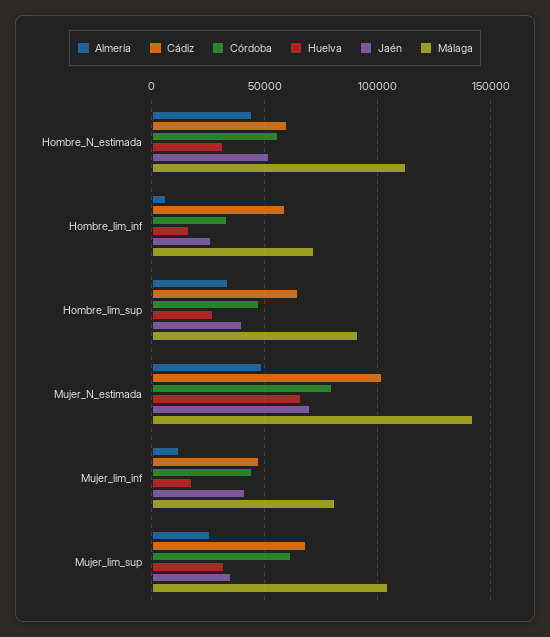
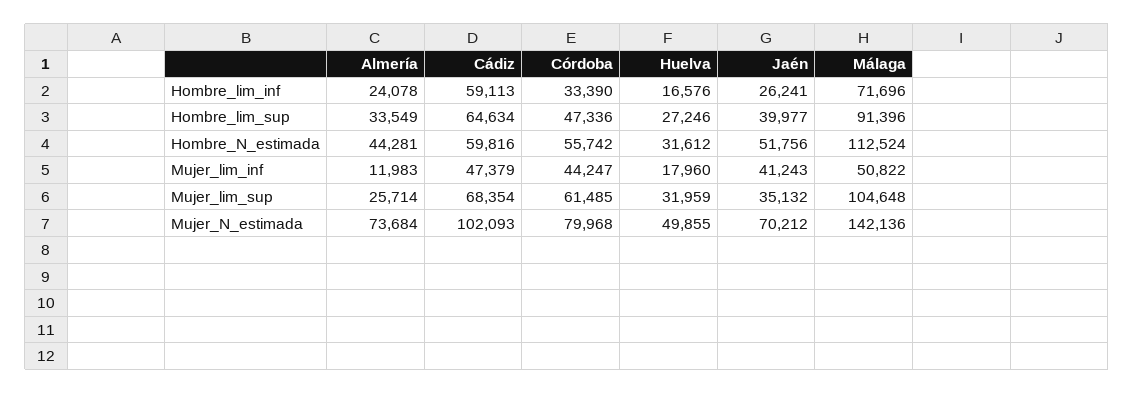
  {
    "Almería": {
      "Hombre_N_estimada": 44281,
-     "Hombre_lim_inf": 5000,
+     "Hombre_lim_inf": 24078,
      "Hombre_lim_sup": 33549,
-     "Mujer_N_estimada": 50000,
+     "Mujer_N_estimada": 73684,
      "Mujer_lim_inf": 11983,
      "Mujer_lim_sup": 25714
    },
    "Cádiz": {
      "Hombre_N_estimada": 59816,
      "Hombre_lim_inf": 59113,
      "Hombre_lim_sup": 64634,
      "Mujer_N_estimada": 102093,
      "Mujer_lim_inf": 47379,
      "Mujer_lim_sup": 68354
    },
    "Córdoba": {
      "Hombre_N_estimada": 55742,
      "Hombre_lim_inf": 33390,
      "Hombre_lim_sup": 47336,
      "Mujer_N_estimada": 79968,
      "Mujer_lim_inf": 44247,
      "Mujer_lim_sup": 61485
    },
    "Huelva": {
      "Hombre_N_estimada": 31612,
      "Hombre_lim_inf": 16576,
      "Hombre_lim_sup": 27246,
-     "Mujer_N_estimada": 65000,
+     "Mujer_N_estimada": 49855,
      "Mujer_lim_inf": 17960,
      "Mujer_lim_sup": 31959
    },
    "Jaén": {
      "Hombre_N_estimada": 51756,
      "Hombre_lim_inf": 26241,
      "Hombre_lim_sup": 39977,
      "Mujer_N_estimada": 70212,
      "Mujer_lim_inf": 41243,
      "Mujer_lim_sup": 35132
    },
    "Málaga": {
      "Hombre_N_estimada": 112524,
      "Hombre_lim_inf": 71696,
      "Hombre_lim_sup": 91396,
      "Mujer_N_estimada": 142136,
-     "Mujer_lim_inf": 80000,
+     "Mujer_lim_inf": 50822,
      "Mujer_lim_sup": 104648
    }
  }

